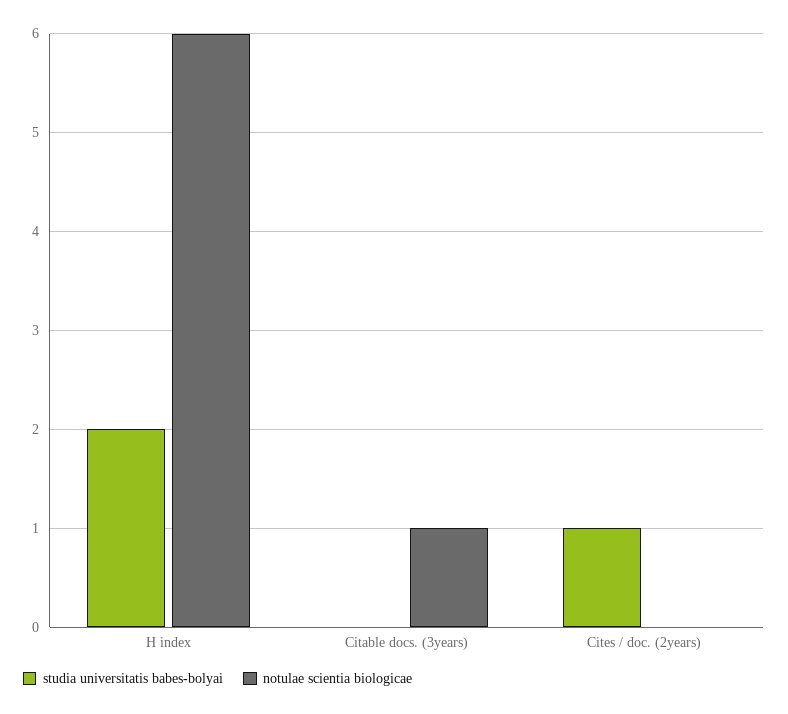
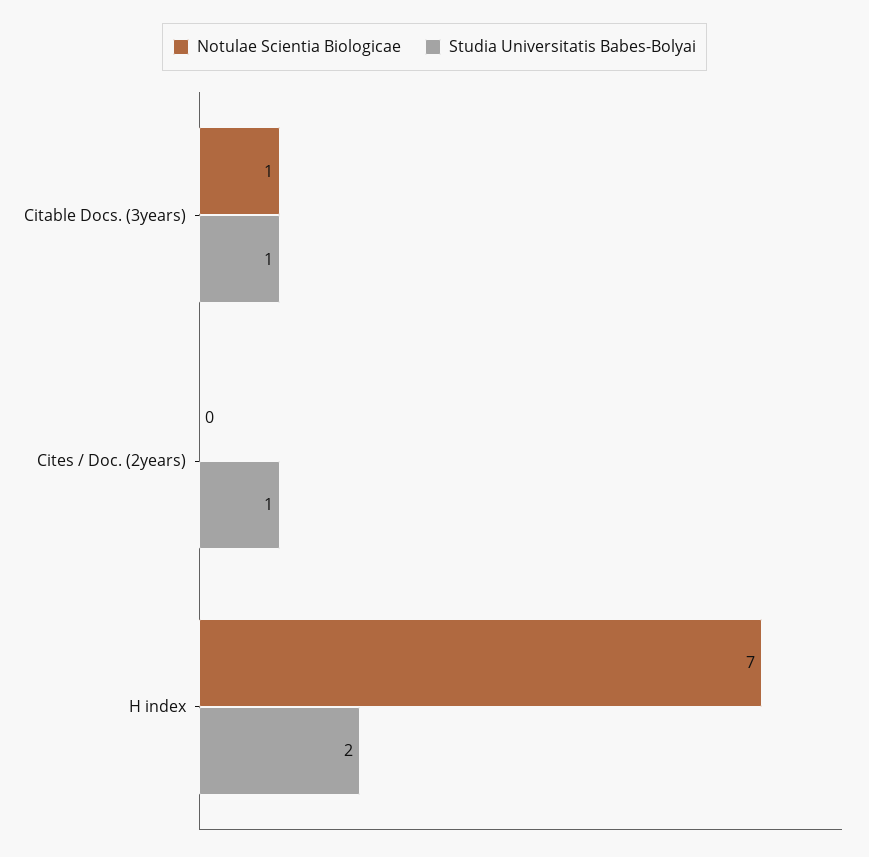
  {
    "studia universitatis babes-bolyai": {
      "H index": 2,
-     "Citable docs. (3years)": 0,
+     "Citable docs. (3years)": 1,
      "Cites / doc. (2years)": 1
    },
    "notulae scientia biologicae": {
-     "H index": 6,
+     "H index": 7,
      "Citable docs. (3years)": 1,
      "Cites / doc. (2years)": 0
    }
  }

